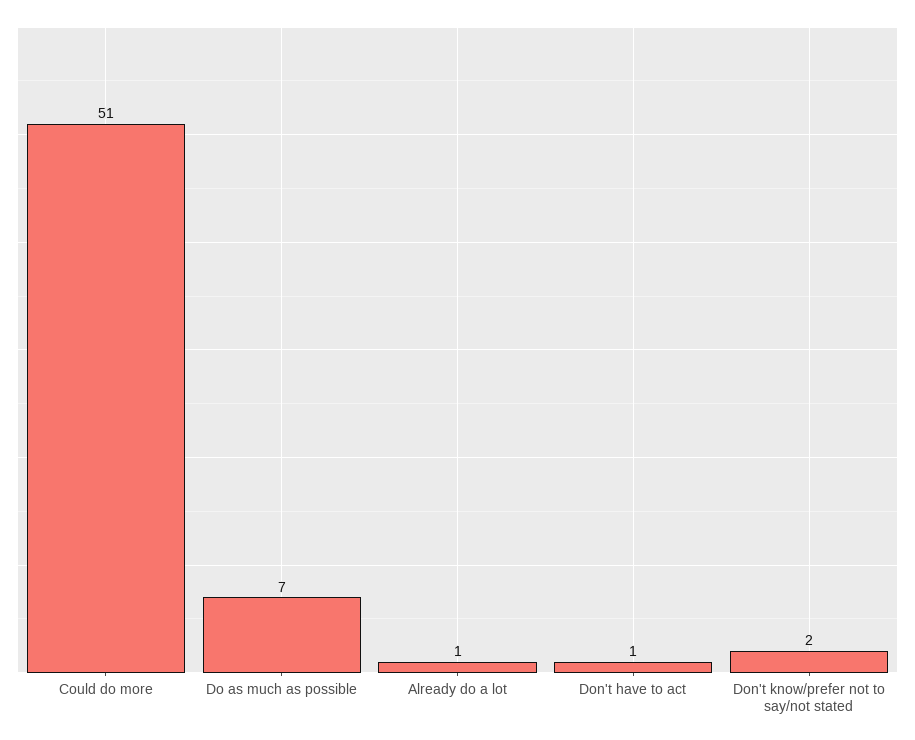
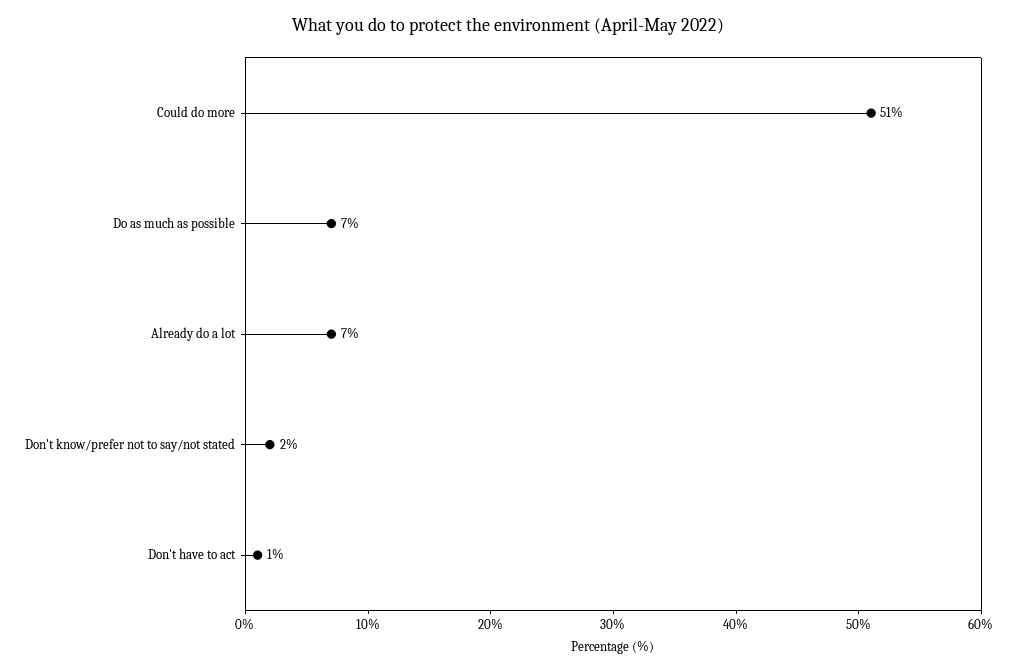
  {
    "Could do more": 51,
    "Do as much as possible": 7,
-   "Already do a lot": 1,
+   "Already do a lot": 7,
    "Don't have to act": 1,
    "Don't know/prefer not to say/not stated": 2
  }

